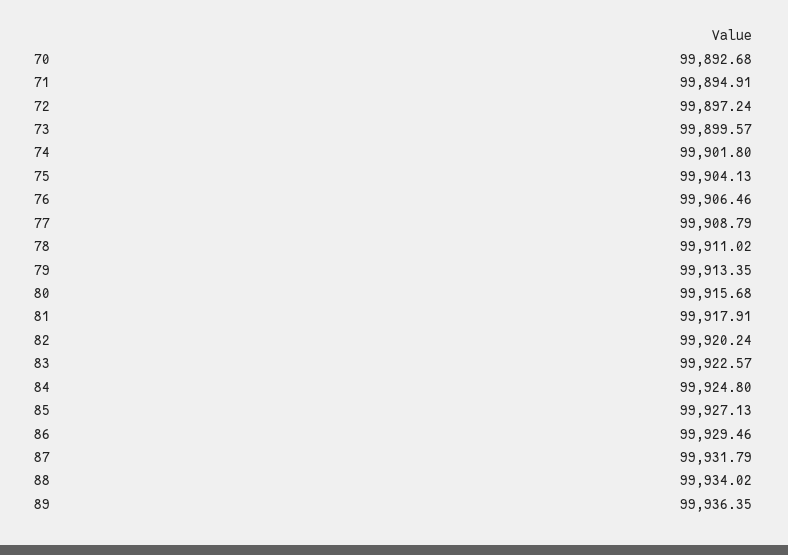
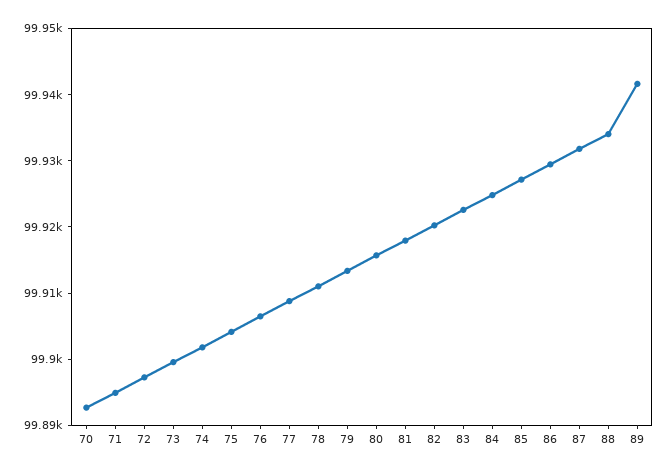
  {
    "70": 99892.68,
    "71": 99894.91,
    "72": 99897.24,
    "73": 99899.57,
    "74": 99901.8,
    "75": 99904.13,
    "76": 99906.46,
    "77": 99908.79,
    "78": 99911.02,
    "79": 99913.35,
    "80": 99915.68,
    "81": 99917.91,
    "82": 99920.24,
    "83": 99922.57,
    "84": 99924.8,
    "85": 99927.13,
    "86": 99929.46,
    "87": 99931.79,
    "88": 99934.02,
-   "89": 99936.35
+   "89": 99942
  }

